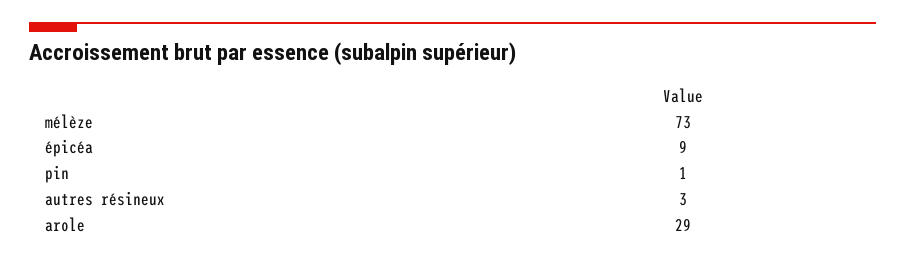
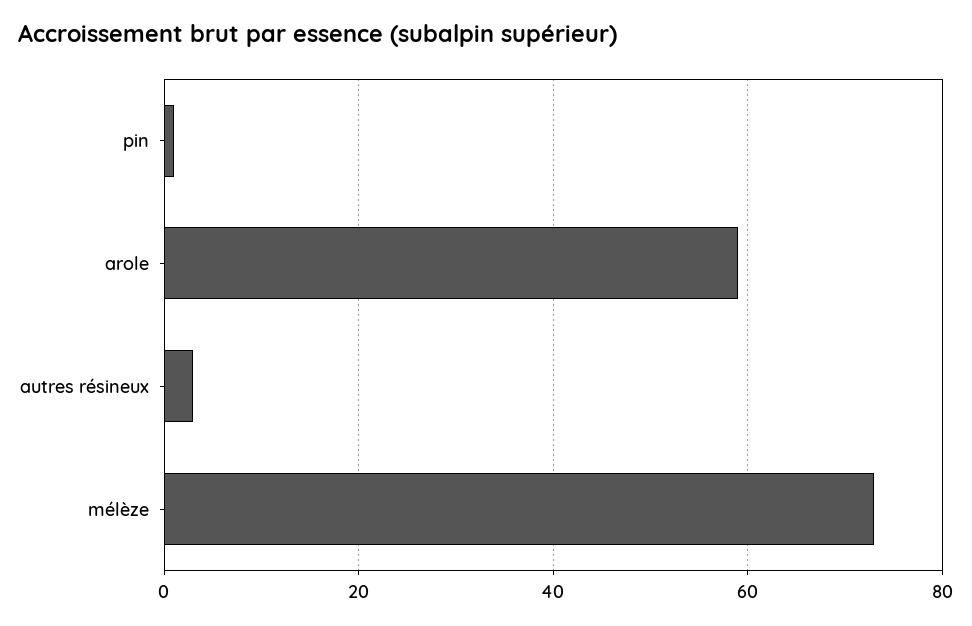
  {
    "mélèze": 73,
-   "épicéa": 9,
    "pin": 1,
    "autres résineux": 3,
-   "arole": 29
+   "arole": 60
  }

